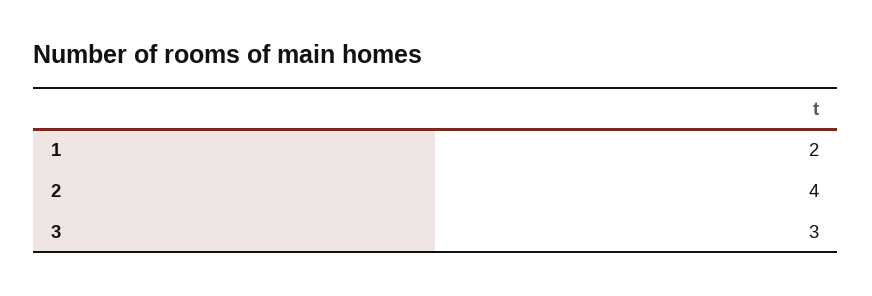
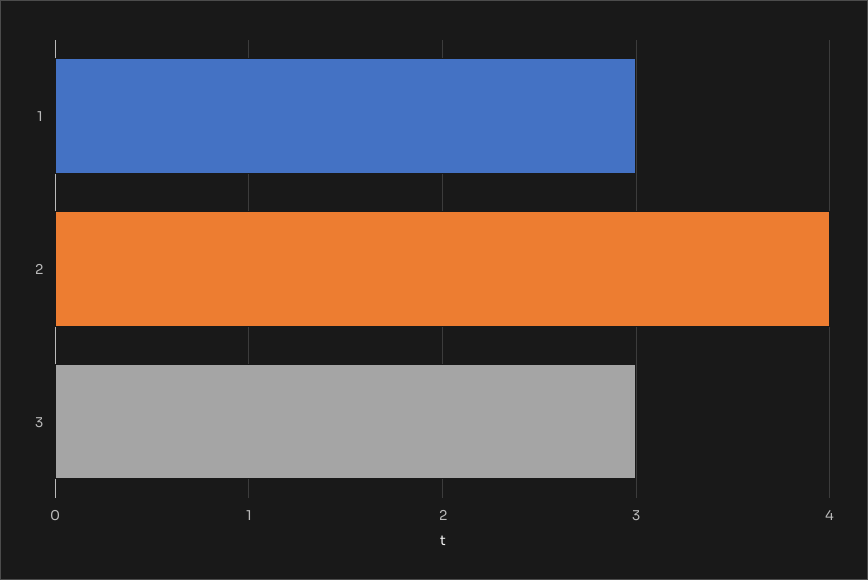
  {
-   "1": 2,
+   "1": 3,
    "2": 4,
    "3": 3
  }

